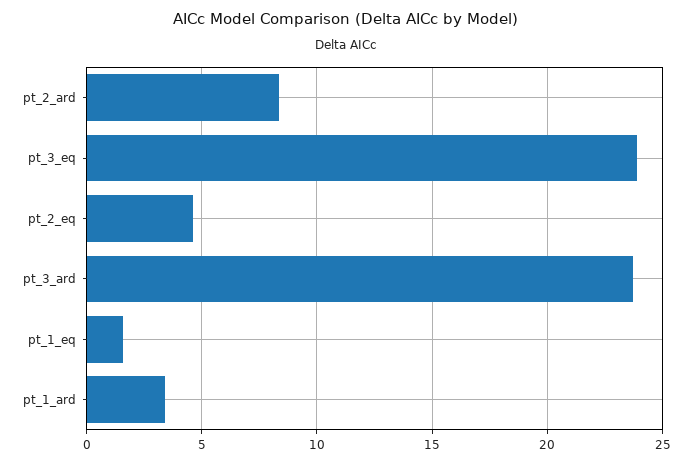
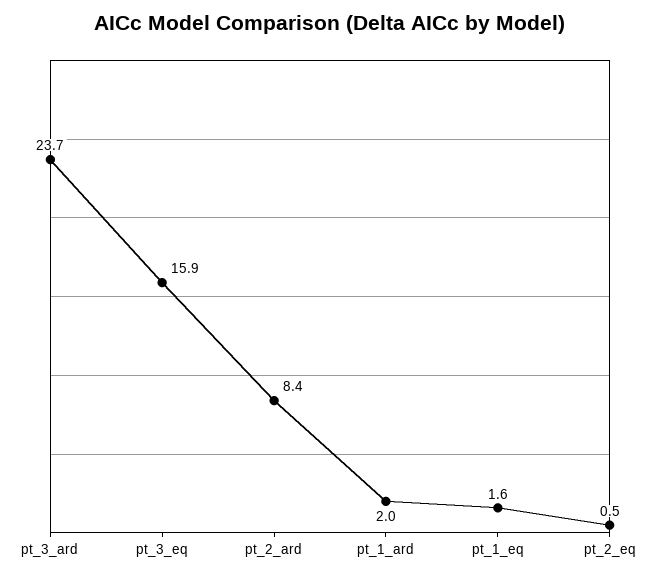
  {
    "pt_2_ard": 8.4,
-   "pt_3_eq": 24,
+   "pt_3_eq": 15.9,
-   "pt_2_eq": 4.5,
+   "pt_2_eq": 0.5,
    "pt_3_ard": 23.7,
    "pt_1_eq": 1.6,
-   "pt_1_ard": 3.5
+   "pt_1_ard": 2
  }

